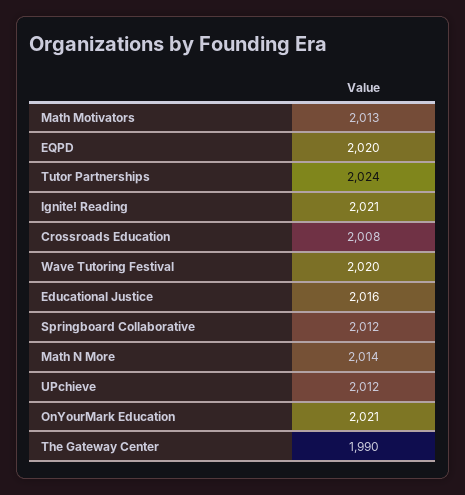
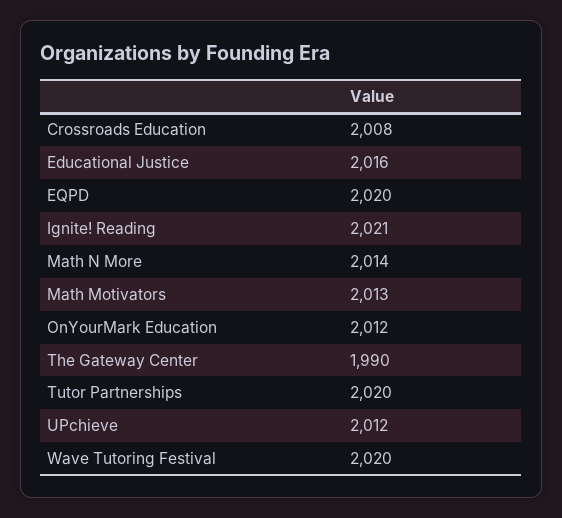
  {
    "Math Motivators": 2013,
    "EQPD": 2020,
-   "Tutor Partnerships": 2024,
+   "Tutor Partnerships": 2020,
    "Ignite! Reading": 2021,
    "Crossroads Education": 2008,
    "Wave Tutoring Festival": 2020,
    "Educational Justice": 2016,
-   "Springboard Collaborative": 2012,
    "Math N More": 2014,
    "UPchieve": 2012,
-   "OnYourMark Education": 2021,
+   "OnYourMark Education": 2012,
    "The Gateway Center": 1990
  }

